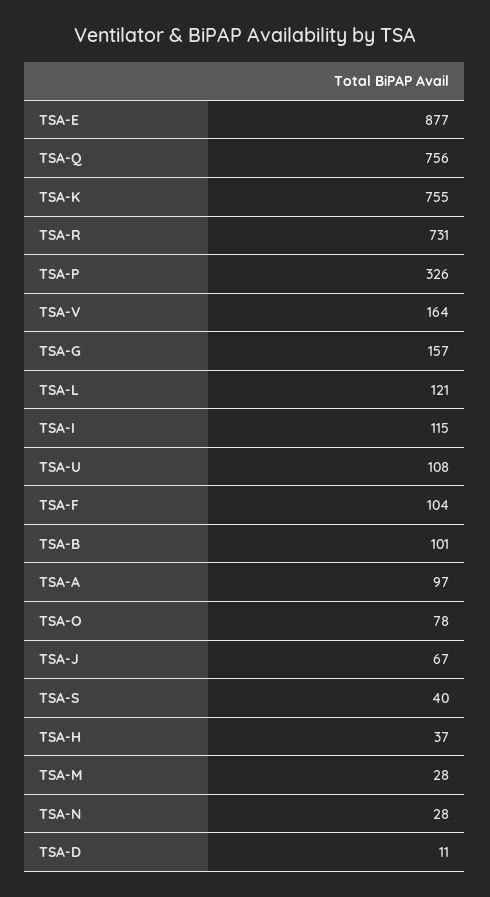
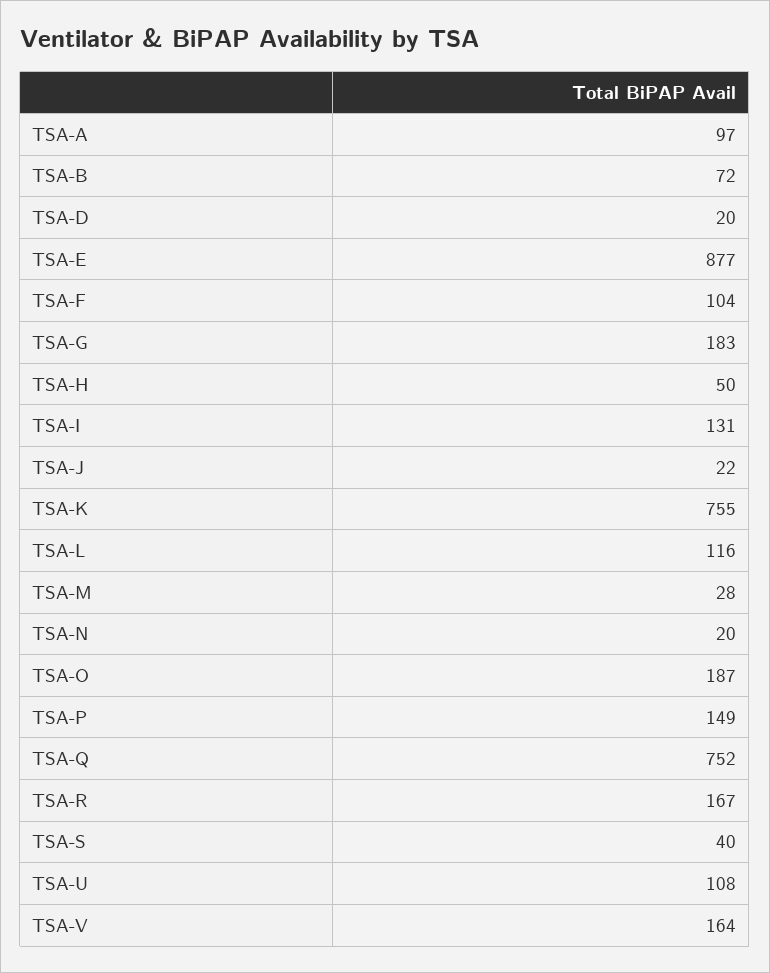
  {
    "TSA-E": 877,
-   "TSA-Q": 756,
+   "TSA-Q": 752,
    "TSA-K": 755,
-   "TSA-R": 731,
+   "TSA-R": 167,
-   "TSA-P": 326,
+   "TSA-P": 149,
    "TSA-V": 164,
-   "TSA-G": 157,
+   "TSA-G": 183,
-   "TSA-L": 121,
+   "TSA-L": 116,
-   "TSA-I": 115,
+   "TSA-I": 131,
    "TSA-U": 108,
    "TSA-F": 104,
-   "TSA-B": 101,
+   "TSA-B": 72,
    "TSA-A": 97,
-   "TSA-O": 78,
+   "TSA-O": 187,
-   "TSA-J": 67,
+   "TSA-J": 22,
    "TSA-S": 40,
-   "TSA-H": 37,
+   "TSA-H": 50,
    "TSA-M": 28,
-   "TSA-N": 28,
+   "TSA-N": 20,
-   "TSA-D": 11
+   "TSA-D": 20
  }

